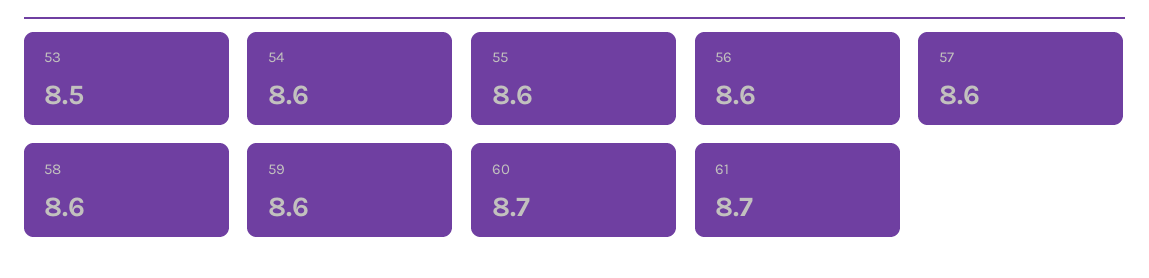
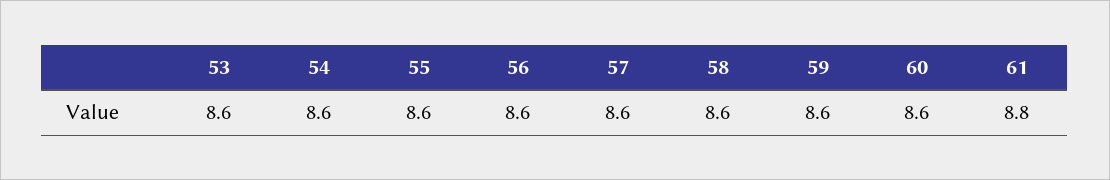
  {
-   "53": 8.5,
+   "53": 8.6,
    "54": 8.6,
    "55": 8.6,
    "56": 8.6,
    "57": 8.6,
    "58": 8.6,
    "59": 8.6,
-   "60": 8.7,
+   "60": 8.6,
-   "61": 8.7
+   "61": 8.8
  }

